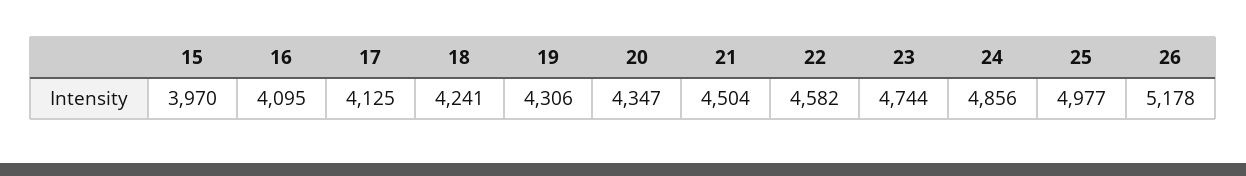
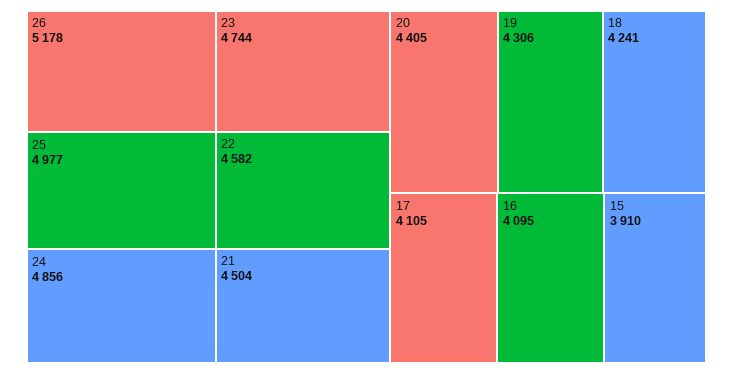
  {
-   "15": 3970,
+   "15": 3910,
    "16": 4095,
-   "17": 4125,
+   "17": 4105,
    "18": 4241,
    "19": 4306,
-   "20": 4347,
+   "20": 4405,
    "21": 4504,
    "22": 4582,
    "23": 4744,
    "24": 4856,
    "25": 4977,
    "26": 5178
  }

